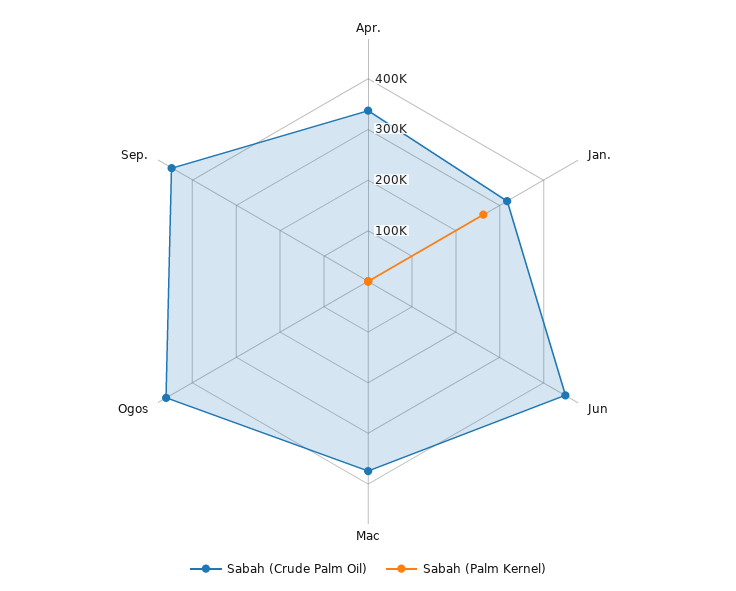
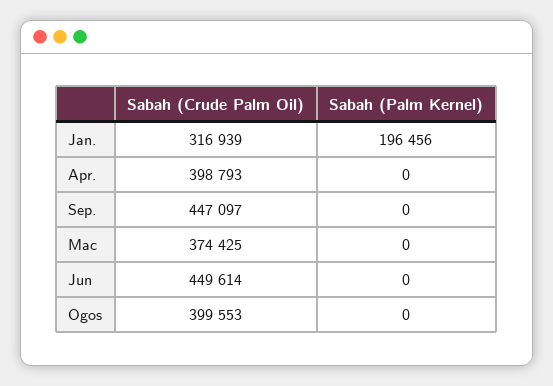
  {
    "Sabah (Crude Palm Oil)": {
-     "Apr.": 340000,
+     "Apr.": 398793,
      "Jan.": 316939,
      "Jun": 449614,
      "Mac": 374425,
-     "Ogos": 460000,
+     "Ogos": 399553,
      "Sep.": 447097
    },
    "Sabah (Palm Kernel)": {
      "Apr.": 0,
-     "Jan.": 260000,
+     "Jan.": 196456,
      "Jun": 0,
      "Mac": 0,
      "Ogos": 0,
      "Sep.": 0
    }
  }

